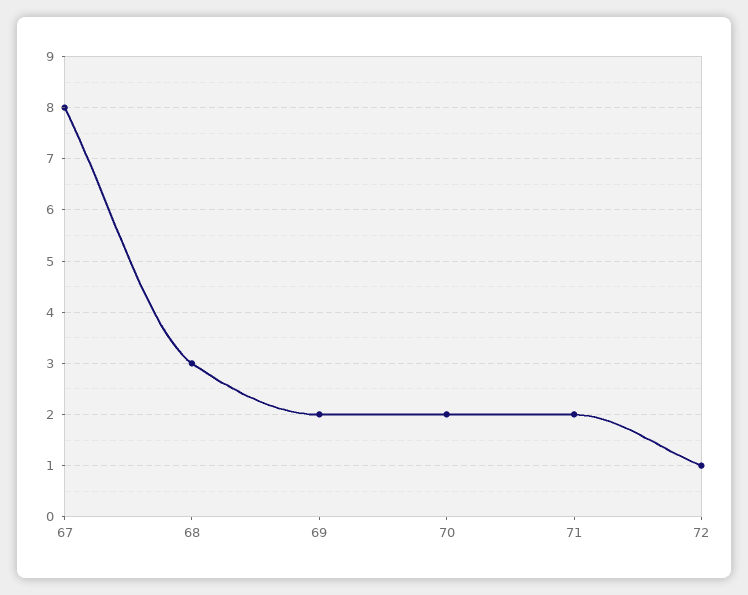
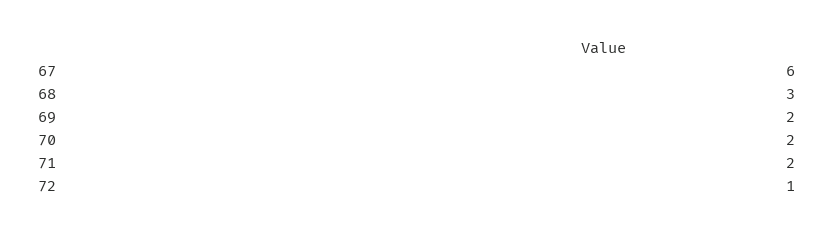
  {
-   "67": 8,
+   "67": 6,
    "68": 3,
    "69": 2,
    "70": 2,
    "71": 2,
    "72": 1
  }

